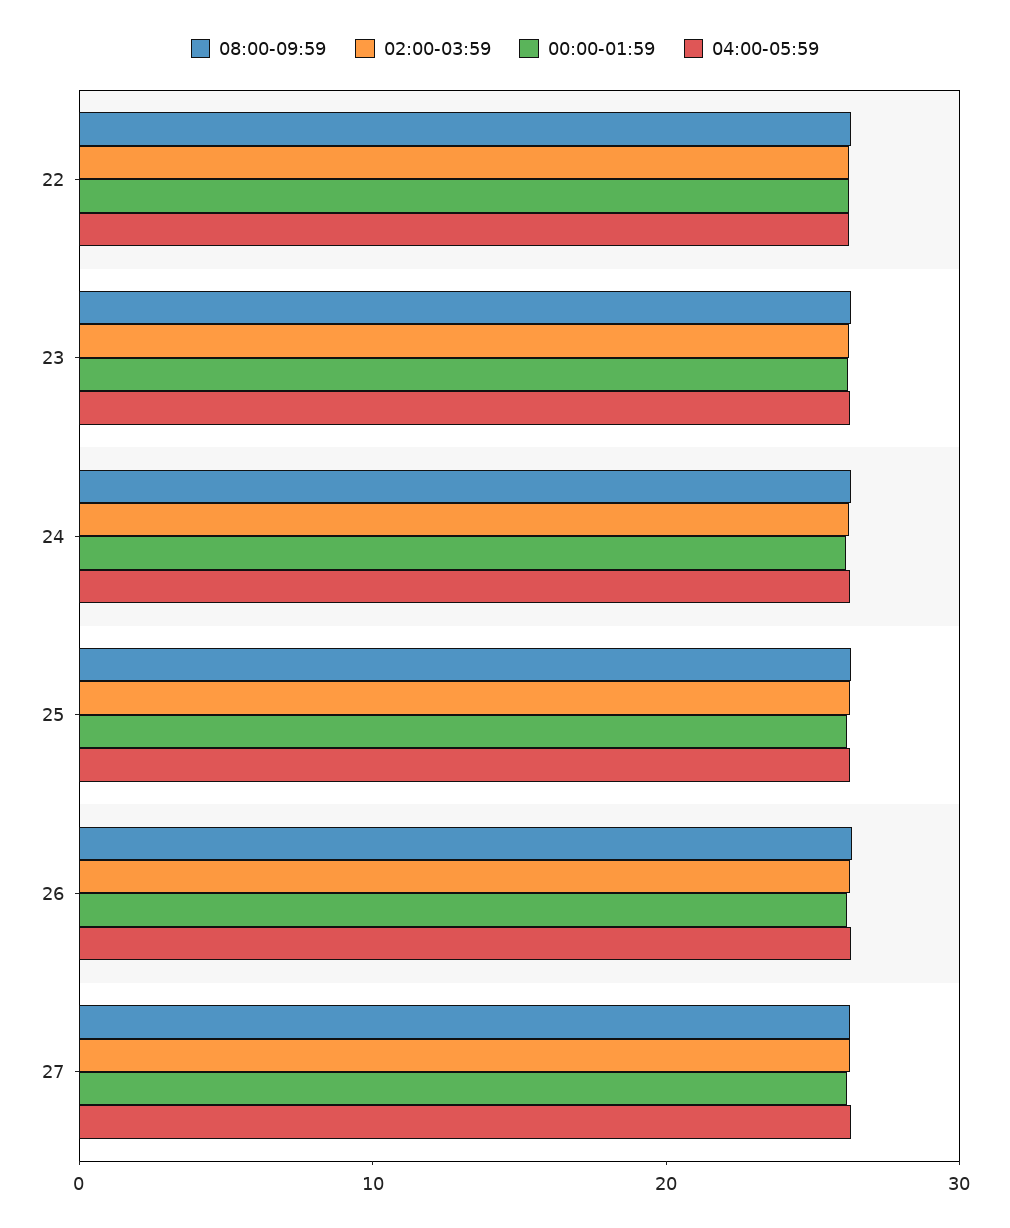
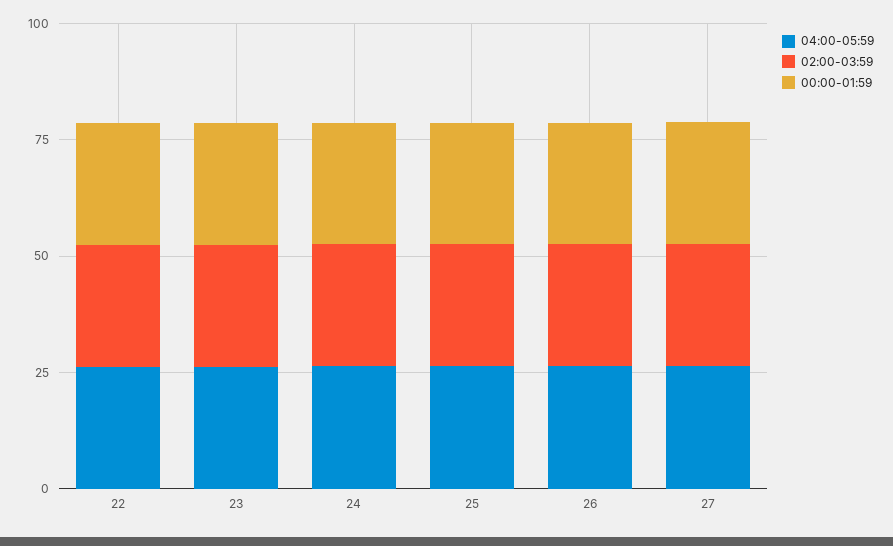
  {
-   "08:00-09:59": {
-     "22": 26,
-     "23": 26,
-     "24": 26,
-     "25": 26,
-     "26": 26,
-     "27": 26
-   },
    "02:00-03:59": {
      "22": 26,
      "23": 26,
      "24": 26,
      "25": 26,
      "26": 26,
      "27": 26
    },
    "00:00-01:59": {
      "22": 26,
      "23": 26,
      "24": 26,
      "25": 26,
      "26": 26,
      "27": 26
    },
    "04:00-05:59": {
      "22": 26,
      "23": 26,
      "24": 26,
      "25": 26,
      "26": 26,
      "27": 26
    }
  }

